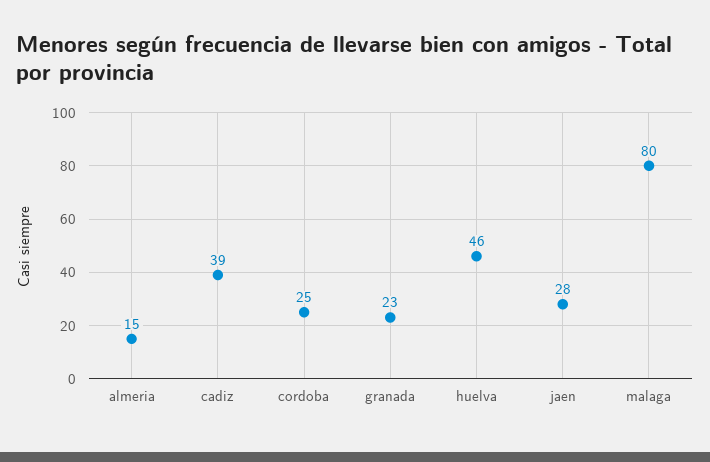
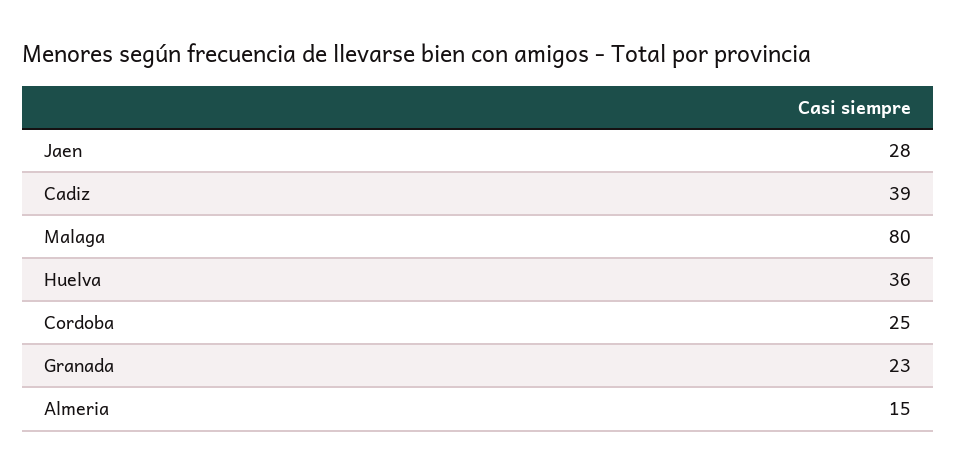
  {
    "almeria": 15,
    "cadiz": 39,
    "cordoba": 25,
    "granada": 23,
-   "huelva": 46,
+   "huelva": 36,
    "jaen": 28,
    "malaga": 80
  }

